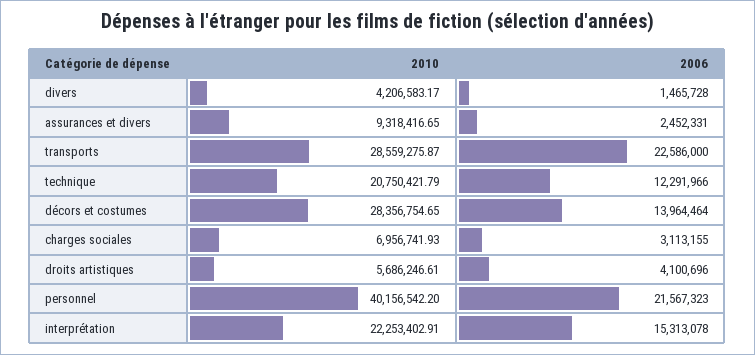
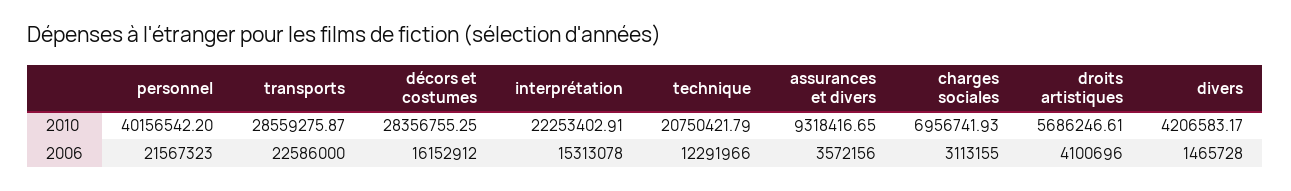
  {
    "2010": {
      "divers": 4206583.17,
      "assurances et divers": 9318416.65,
      "transports": 28559275.87,
      "technique": 20750421.79,
-     "décors et costumes": 28356754.65,
+     "décors et costumes": 28356755.25,
      "charges sociales": 6956741.93,
      "droits artistiques": 5686246.61,
      "personnel": 40156542.2,
      "interprétation": 22253402.91
    },
    "2006": {
      "divers": 1465728,
-     "assurances et divers": 2452331,
+     "assurances et divers": 3572156,
      "transports": 22586000,
      "technique": 12291966,
-     "décors et costumes": 13964464,
+     "décors et costumes": 16152912,
      "charges sociales": 3113155,
      "droits artistiques": 4100696,
      "personnel": 21567323,
      "interprétation": 15313078
    }
  }

